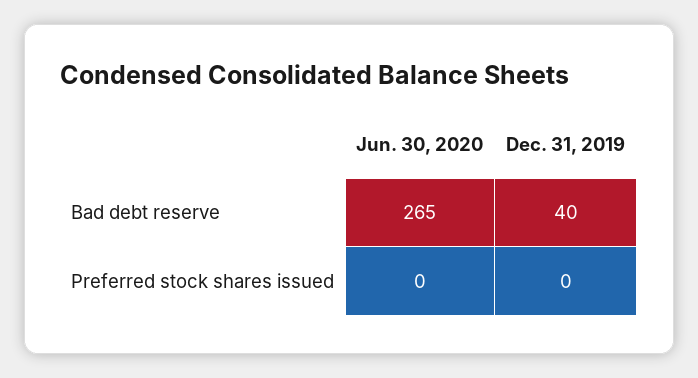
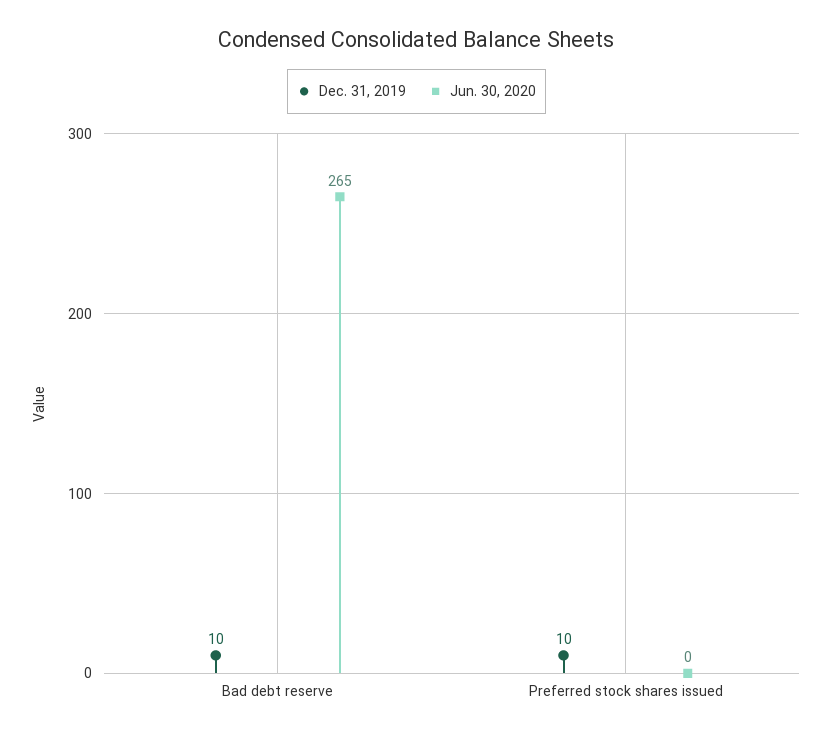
  {
    "Jun. 30, 2020": {
      "Bad debt reserve": 265,
      "Preferred stock shares issued": 0
    },
    "Dec. 31, 2019": {
-     "Bad debt reserve": 40,
+     "Bad debt reserve": 10,
-     "Preferred stock shares issued": 0
+     "Preferred stock shares issued": 10
    }
  }

